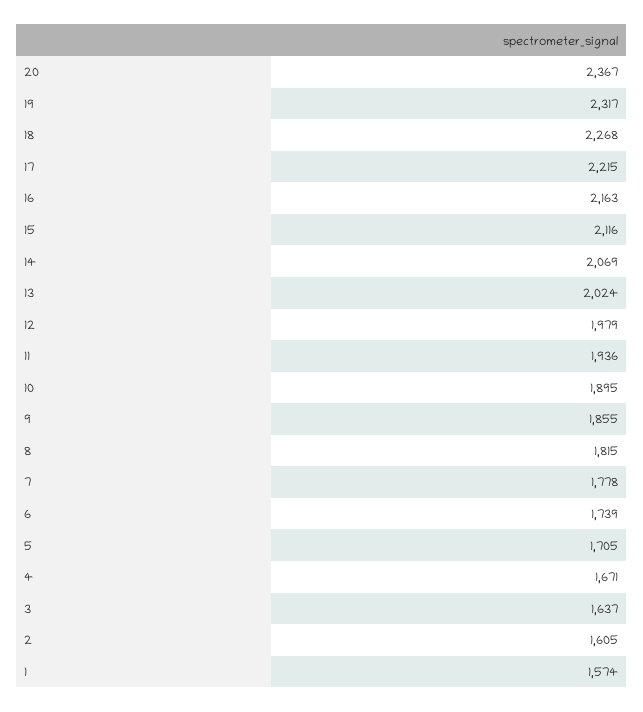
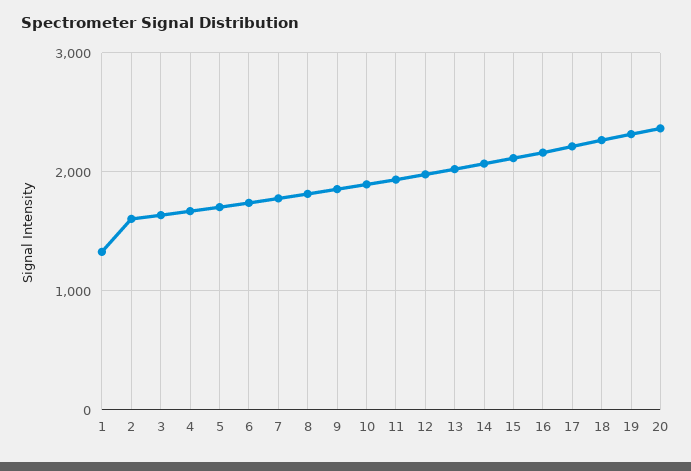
  {
    "20": 2367,
    "19": 2317,
    "18": 2268,
    "17": 2215,
    "16": 2163,
    "15": 2116,
    "14": 2069,
    "13": 2024,
    "12": 1979,
    "11": 1936,
    "10": 1895,
    "9": 1855,
    "8": 1815,
    "7": 1778,
    "6": 1739,
    "5": 1705,
    "4": 1671,
    "3": 1637,
    "2": 1605,
-   "1": 1574
+   "1": 1300
  }

